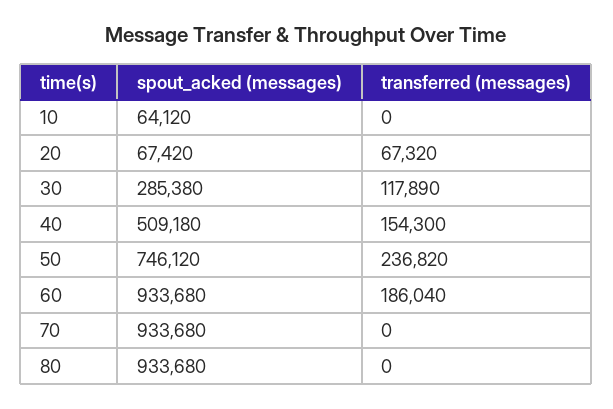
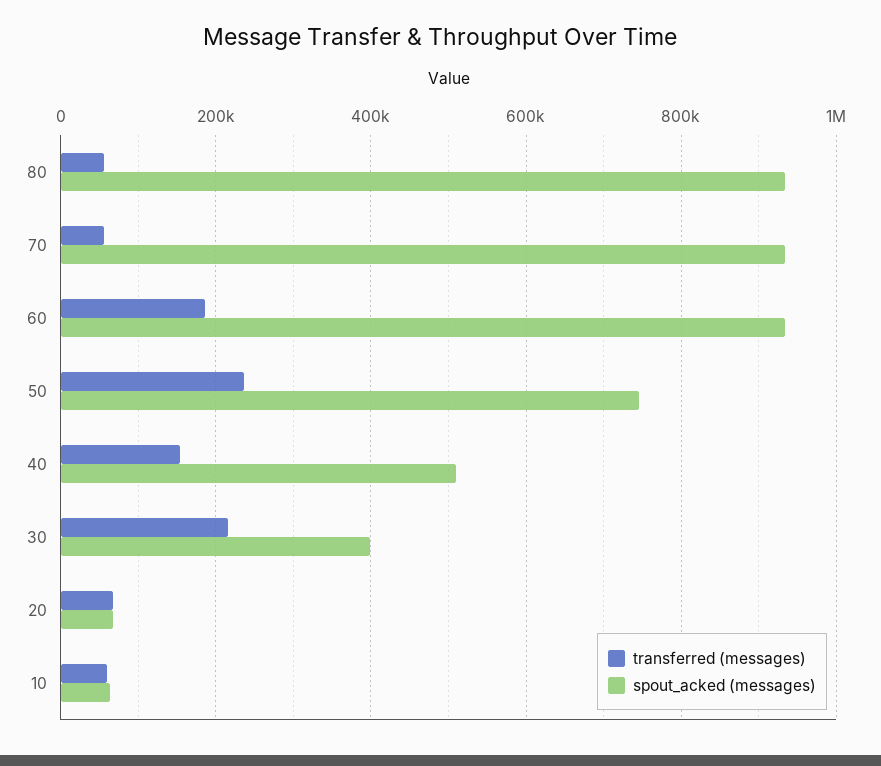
  {
    "spout_acked (messages)": {
      "10": 64120,
      "20": 67420,
-     "30": 285380,
+     "30": 400000,
      "40": 509180,
      "50": 746120,
      "60": 933680,
      "70": 933680,
      "80": 933680
    },
    "transferred (messages)": {
-     "10": 0,
+     "10": 60000,
      "20": 67320,
-     "30": 117890,
+     "30": 220000,
      "40": 154300,
      "50": 236820,
      "60": 186040,
-     "70": 0,
+     "70": 60000,
-     "80": 0
+     "80": 60000
    }
  }

